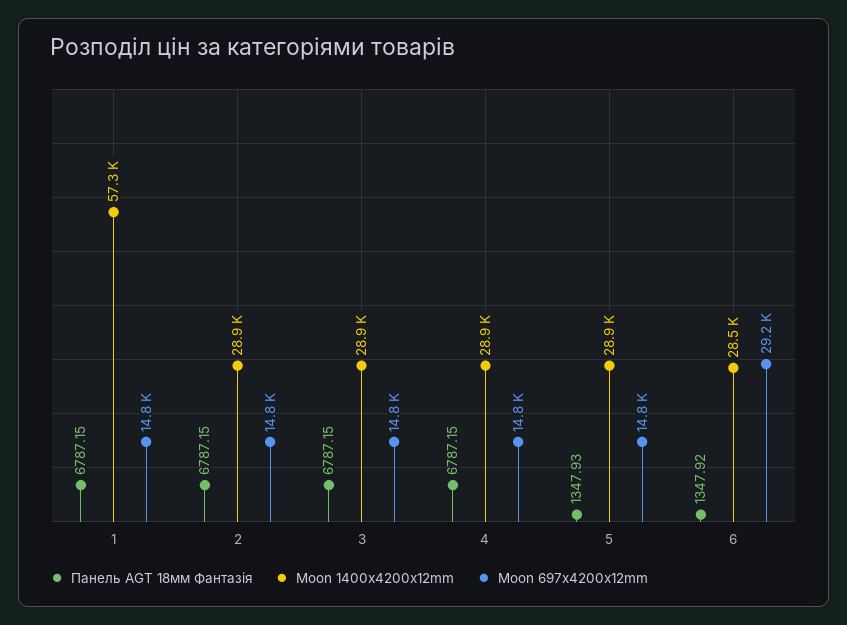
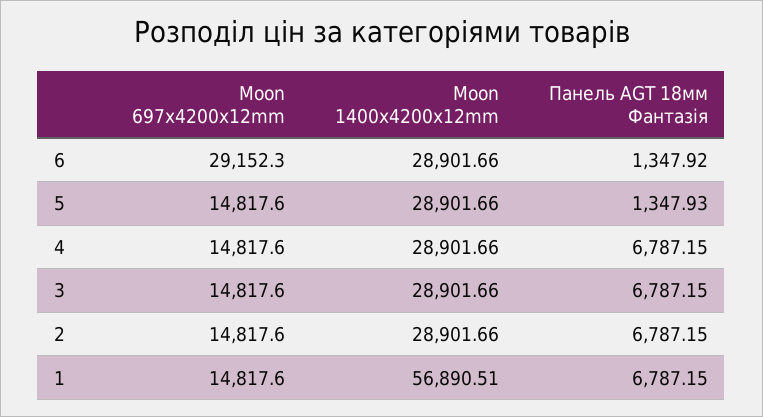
  {
    "Панель AGT 18мм Фантазія": {
      "1": 6787.15,
      "2": 6787.15,
      "3": 6787.15,
      "4": 6787.15,
      "5": 1347.93,
      "6": 1347.92
    },
    "Moon 1400x4200x12mm": {
-     "1": 57300,
+     "1": 56890.51,
      "2": 28901.66,
      "3": 28901.66,
      "4": 28901.66,
      "5": 28901.66,
-     "6": 28500
+     "6": 28901.66
    },
    "Moon 697x4200x12mm": {
      "1": 14817.6,
      "2": 14817.6,
      "3": 14817.6,
      "4": 14817.6,
      "5": 14817.6,
      "6": 29152.3
    }
  }

